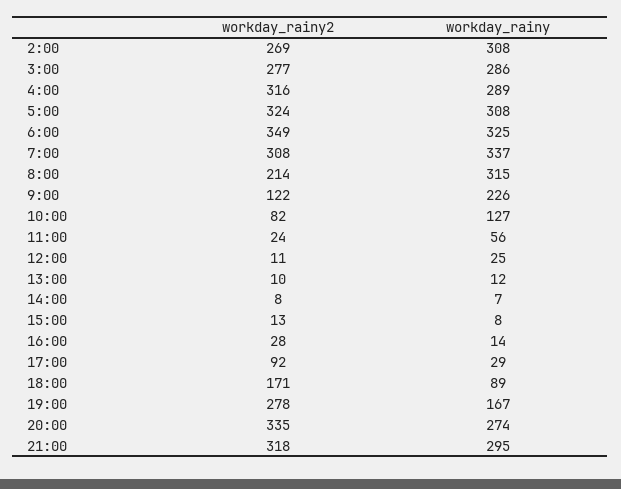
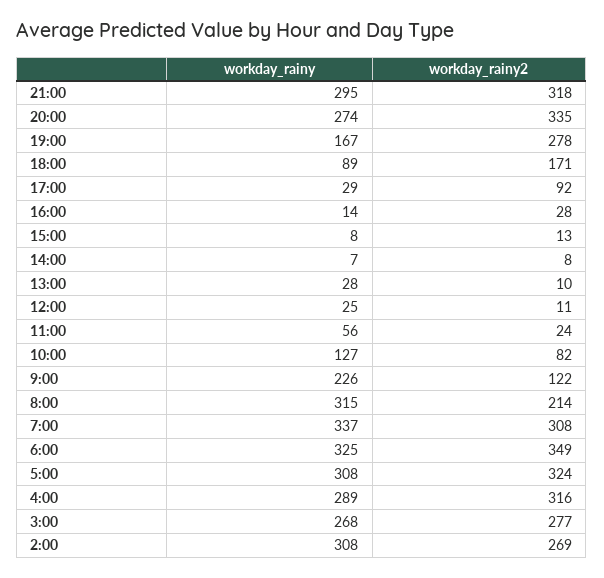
  {
    "workday_rainy2": {
      "2:00": 269,
      "3:00": 277,
      "4:00": 316,
      "5:00": 324,
      "6:00": 349,
      "7:00": 308,
      "8:00": 214,
      "9:00": 122,
      "10:00": 82,
      "11:00": 24,
      "12:00": 11,
      "13:00": 10,
      "14:00": 8,
      "15:00": 13,
      "16:00": 28,
      "17:00": 92,
      "18:00": 171,
      "19:00": 278,
      "20:00": 335,
      "21:00": 318
    },
    "workday_rainy": {
      "2:00": 308,
-     "3:00": 286,
+     "3:00": 268,
      "4:00": 289,
      "5:00": 308,
      "6:00": 325,
      "7:00": 337,
      "8:00": 315,
      "9:00": 226,
      "10:00": 127,
      "11:00": 56,
      "12:00": 25,
-     "13:00": 12,
+     "13:00": 28,
      "14:00": 7,
      "15:00": 8,
      "16:00": 14,
      "17:00": 29,
      "18:00": 89,
      "19:00": 167,
      "20:00": 274,
      "21:00": 295
    }
  }

